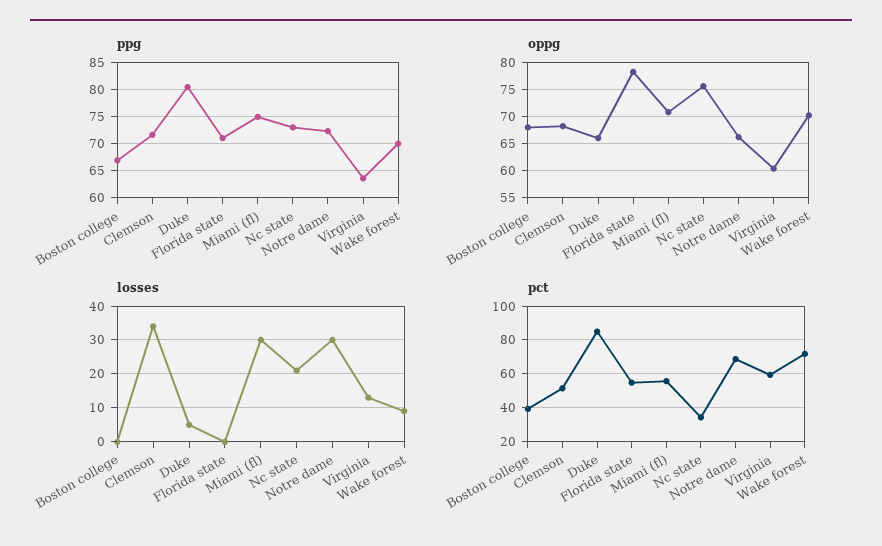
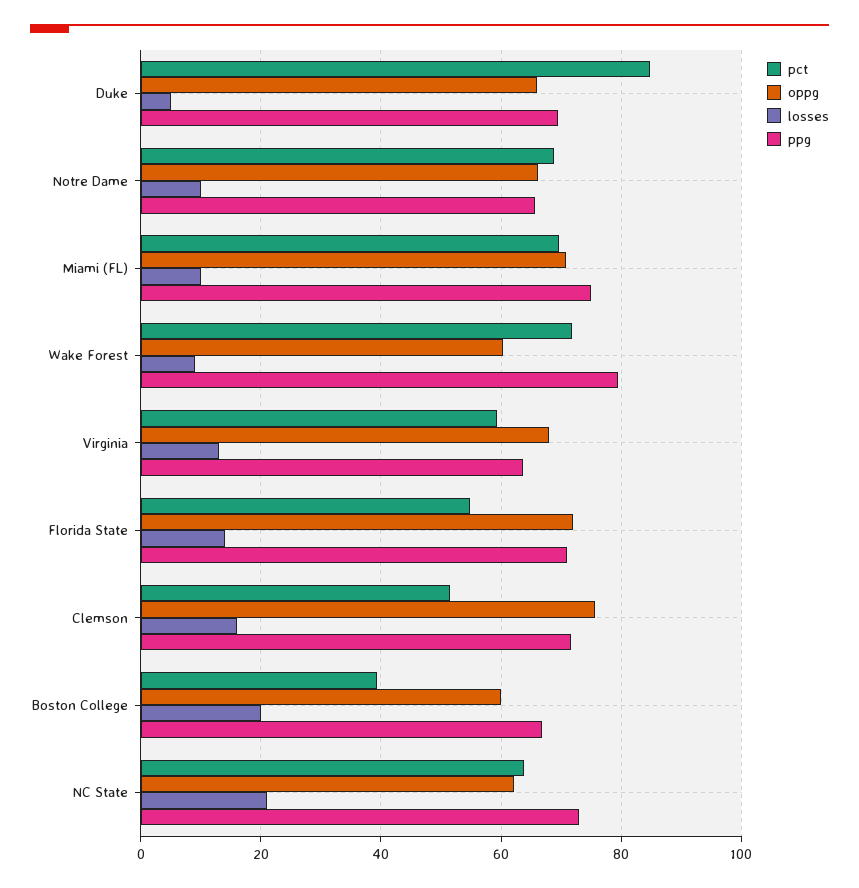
  {
    "ppg": {
      "Boston college": 66,
      "Clemson": 72,
-     "Duke": 80,
+     "Duke": 70,
      "Florida state": 72,
      "Miami (fl)": 74,
      "Nc state": 74,
-     "Notre dame": 72.5,
+     "Notre dame": 66,
      "Virginia": 64,
-     "Wake forest": 70
+     "Wake forest": 80
    },
    "oppg": {
-     "Boston college": 67.5,
+     "Boston college": 60,
-     "Clemson": 67.5,
+     "Clemson": 76,
      "Duke": 66,
-     "Florida state": 77.5,
+     "Florida state": 72,
      "Miami (fl)": 70,
-     "Nc state": 75,
+     "Nc state": 62,
      "Notre dame": 66,
-     "Virginia": 60,
+     "Virginia": 68,
-     "Wake forest": 70
+     "Wake forest": 60
    },
    "losses": {
-     "Boston college": 0,
+     "Boston college": 20,
-     "Clemson": 35,
+     "Clemson": 16,
      "Duke": 6,
-     "Florida state": 0,
+     "Florida state": 14,
-     "Miami (fl)": 30,
+     "Miami (fl)": 10,
      "Nc state": 22,
-     "Notre dame": 30,
+     "Notre dame": 10,
      "Virginia": 14,
      "Wake forest": 10
    },
    "pct": {
      "Boston college": 40,
      "Clemson": 52,
      "Duke": 84,
      "Florida state": 54,
-     "Miami (fl)": 55,
+     "Miami (fl)": 70,
-     "Nc state": 35,
+     "Nc state": 64,
      "Notre dame": 68,
      "Virginia": 60,
      "Wake forest": 72
    }
  }

